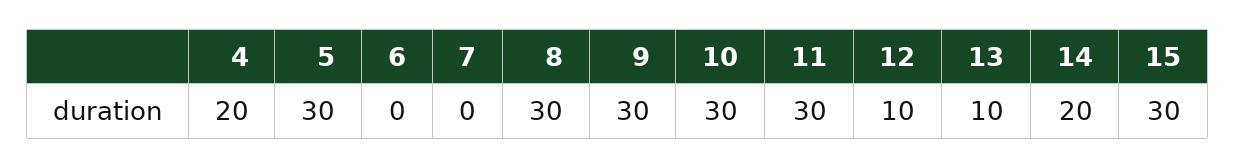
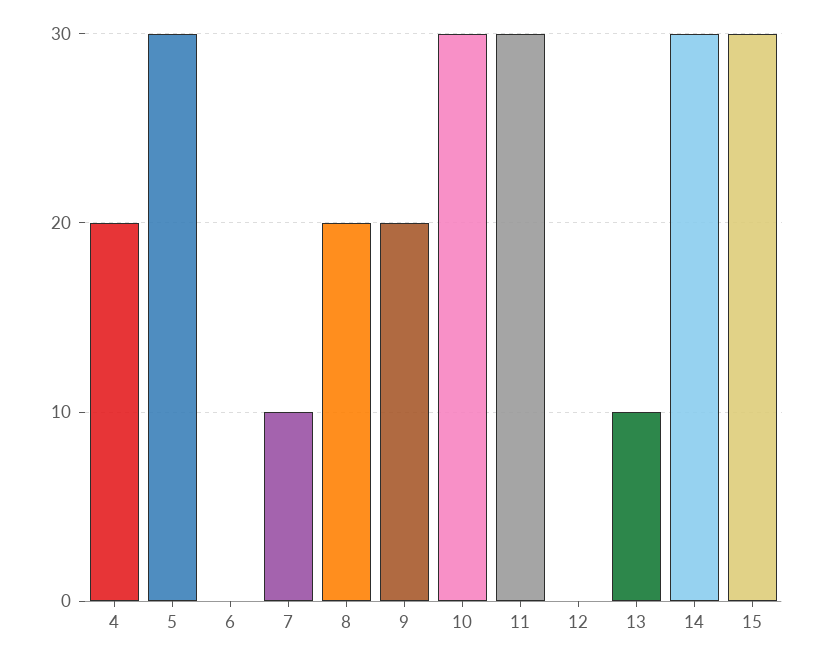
  {
    "4": 20,
    "5": 30,
    "6": 0,
-   "7": 0,
+   "7": 10,
-   "8": 30,
+   "8": 20,
-   "9": 30,
+   "9": 20,
    "10": 30,
    "11": 30,
-   "12": 10,
+   "12": 0,
    "13": 10,
-   "14": 20,
+   "14": 30,
    "15": 30
  }

